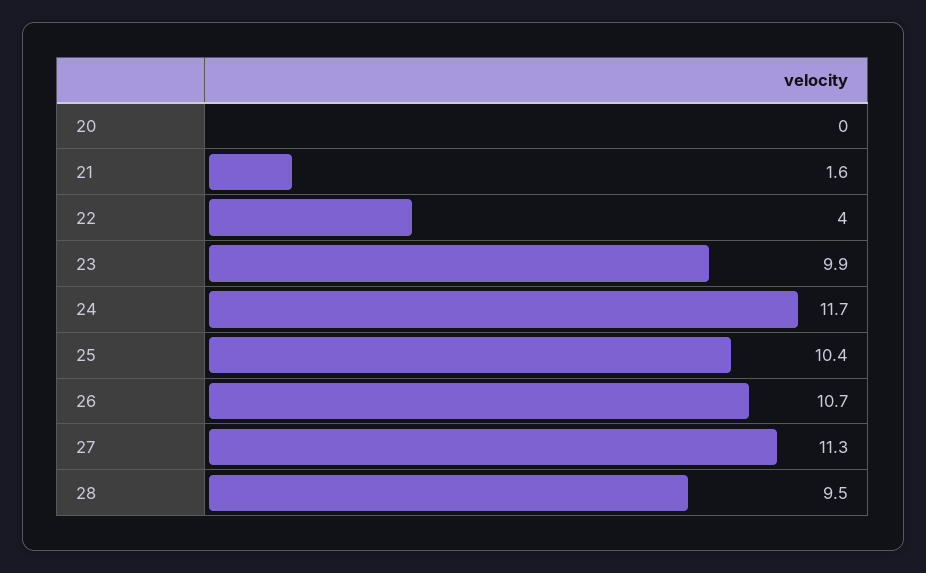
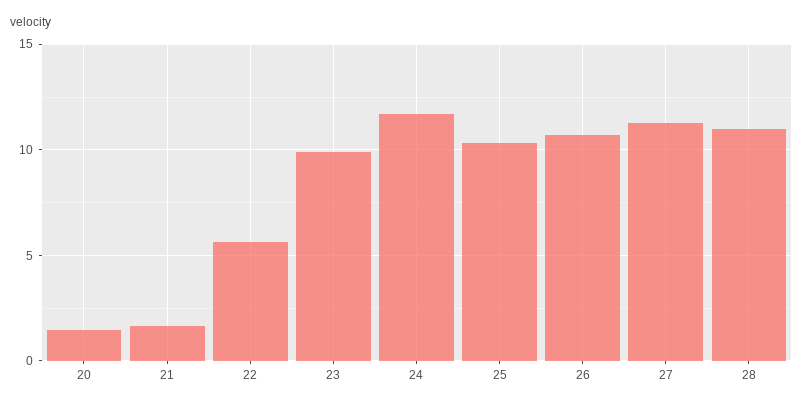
  {
-   "20": 0,
+   "20": 1.5,
    "21": 1.6,
-   "22": 4,
+   "22": 5.5,
    "23": 9.9,
    "24": 11.7,
    "25": 10.4,
    "26": 10.7,
    "27": 11.3,
-   "28": 9.5
+   "28": 11
  }

